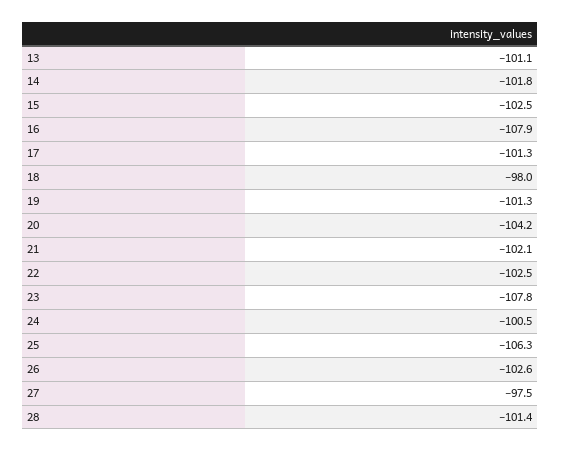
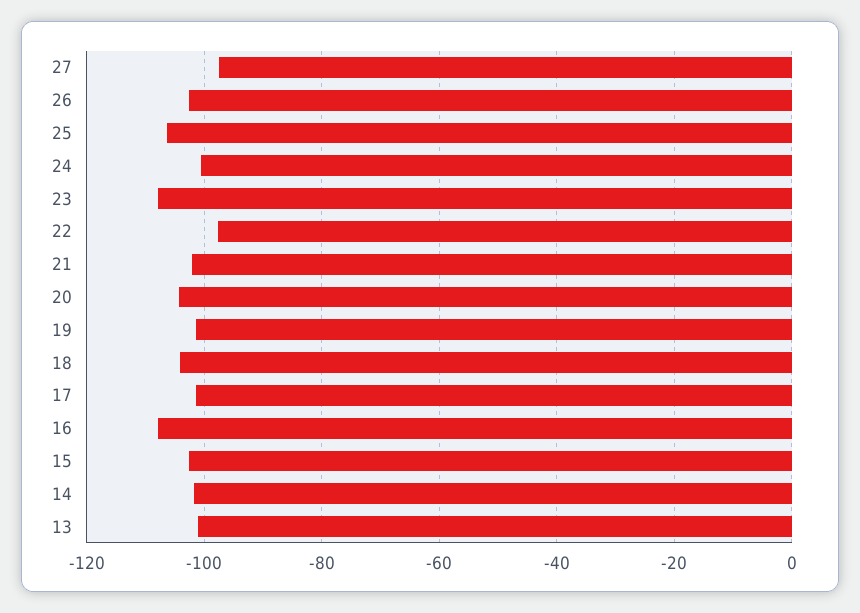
  {
    "13": -101.1,
    "14": -101.8,
    "15": -102.5,
    "16": -107.9,
    "17": -101.3,
-   "18": -98,
+   "18": -104,
    "19": -101.3,
    "20": -104.2,
    "21": -102.1,
-   "22": -102.5,
+   "22": -98,
    "23": -107.8,
    "24": -100.5,
    "25": -106.3,
    "26": -102.6,
-   "27": -97.5,
+   "27": -97.5
-   "28": -101.4
  }

